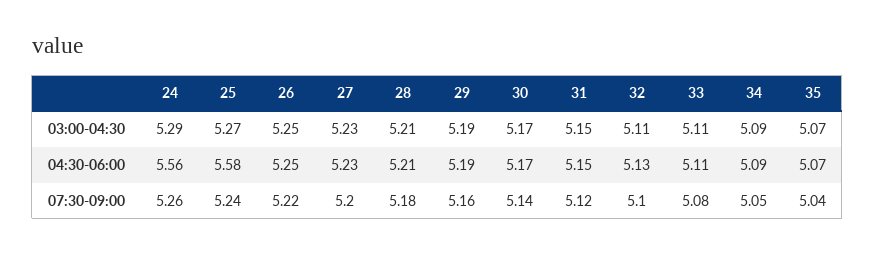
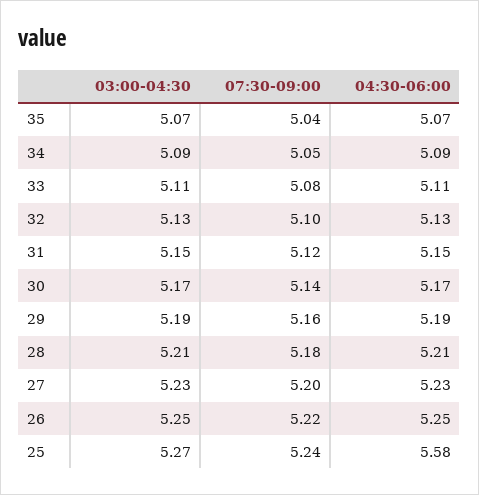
  {
-   "24": {
-     "03:00-04:30": 5.29,
-     "04:30-06:00": 5.56,
-     "07:30-09:00": 5.26
-   },
    "25": {
      "03:00-04:30": 5.27,
      "04:30-06:00": 5.58,
      "07:30-09:00": 5.24
    },
    "26": {
      "03:00-04:30": 5.25,
      "04:30-06:00": 5.25,
      "07:30-09:00": 5.22
    },
    "27": {
      "03:00-04:30": 5.23,
      "04:30-06:00": 5.23,
      "07:30-09:00": 5.2
    },
    "28": {
      "03:00-04:30": 5.21,
      "04:30-06:00": 5.21,
      "07:30-09:00": 5.18
    },
    "29": {
      "03:00-04:30": 5.19,
      "04:30-06:00": 5.19,
      "07:30-09:00": 5.16
    },
    "30": {
      "03:00-04:30": 5.17,
      "04:30-06:00": 5.17,
      "07:30-09:00": 5.14
    },
    "31": {
      "03:00-04:30": 5.15,
      "04:30-06:00": 5.15,
      "07:30-09:00": 5.12
    },
    "32": {
-     "03:00-04:30": 5.11,
+     "03:00-04:30": 5.13,
      "04:30-06:00": 5.13,
      "07:30-09:00": 5.1
    },
    "33": {
      "03:00-04:30": 5.11,
      "04:30-06:00": 5.11,
      "07:30-09:00": 5.08
    },
    "34": {
      "03:00-04:30": 5.09,
      "04:30-06:00": 5.09,
      "07:30-09:00": 5.05
    },
    "35": {
      "03:00-04:30": 5.07,
      "04:30-06:00": 5.07,
      "07:30-09:00": 5.04
    }
  }

